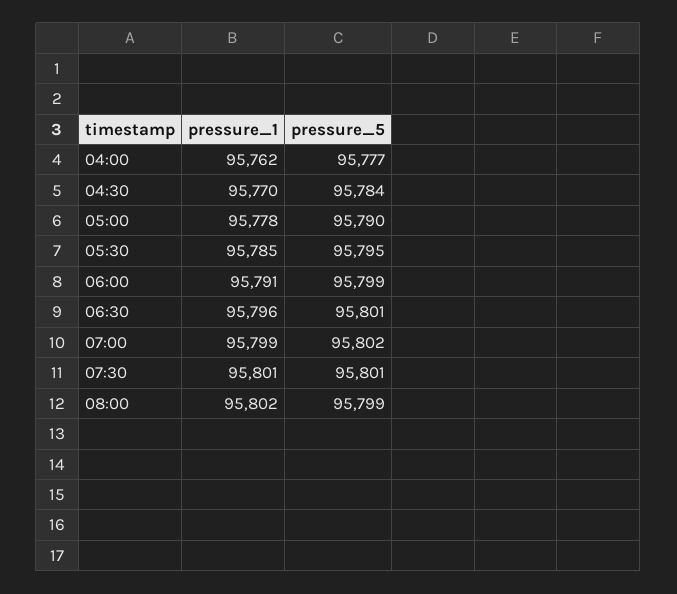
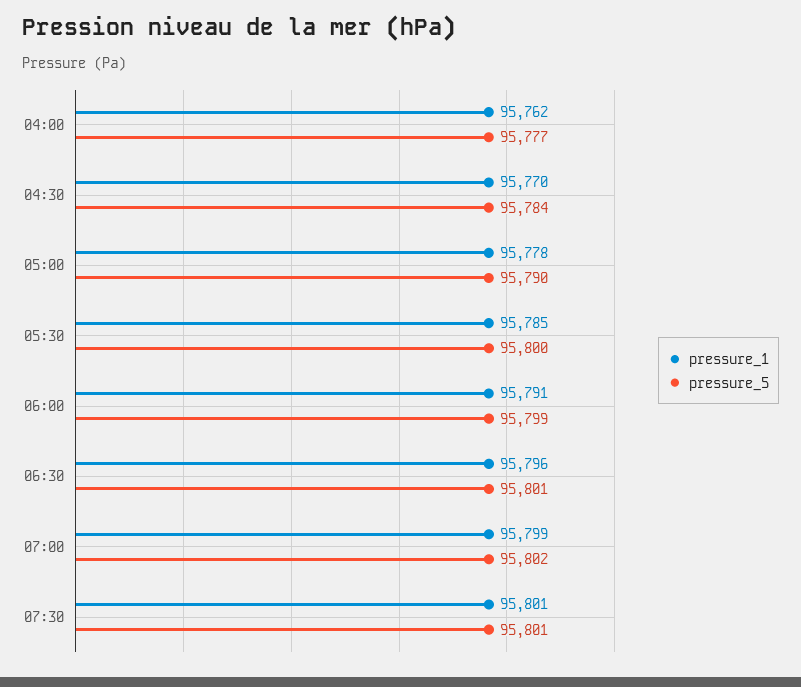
  {
    "pressure_1": {
      "04:00": 95762,
      "04:30": 95770,
      "05:00": 95778,
      "05:30": 95785,
      "06:00": 95791,
      "06:30": 95796,
      "07:00": 95799,
-     "07:30": 95801,
+     "07:30": 95801
-     "08:00": 95802
    },
    "pressure_5": {
      "04:00": 95777,
      "04:30": 95784,
      "05:00": 95790,
-     "05:30": 95795,
+     "05:30": 95800,
      "06:00": 95799,
      "06:30": 95801,
      "07:00": 95802,
-     "07:30": 95801,
+     "07:30": 95801
-     "08:00": 95799
    }
  }

